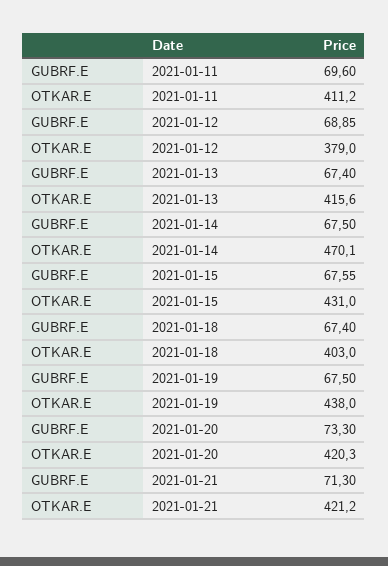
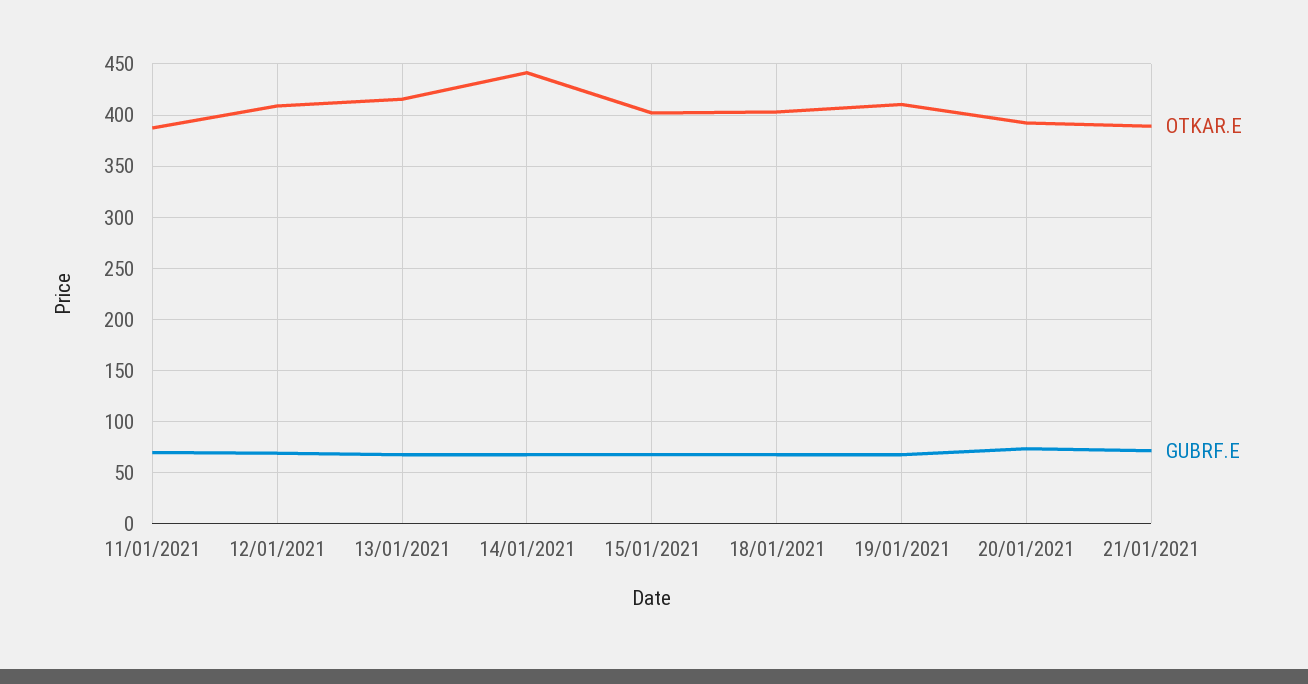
  {
    "GUBRF.E": {
      "2021-01-11": 69.6,
      "2021-01-12": 68.85,
      "2021-01-13": 67.4,
      "2021-01-14": 67.5,
      "2021-01-15": 67.55,
      "2021-01-18": 67.4,
      "2021-01-19": 67.5,
      "2021-01-20": 73.3,
      "2021-01-21": 71.3
    },
    "OTKAR.E": {
-     "2021-01-11": 411.2,
+     "2021-01-11": 390,
-     "2021-01-12": 379,
+     "2021-01-12": 410,
      "2021-01-13": 415.6,
-     "2021-01-14": 470.1,
+     "2021-01-14": 440,
-     "2021-01-15": 431,
+     "2021-01-15": 400,
      "2021-01-18": 403,
-     "2021-01-19": 438,
+     "2021-01-19": 410,
-     "2021-01-20": 420.3,
+     "2021-01-20": 390,
-     "2021-01-21": 421.2
+     "2021-01-21": 390
    }
  }

